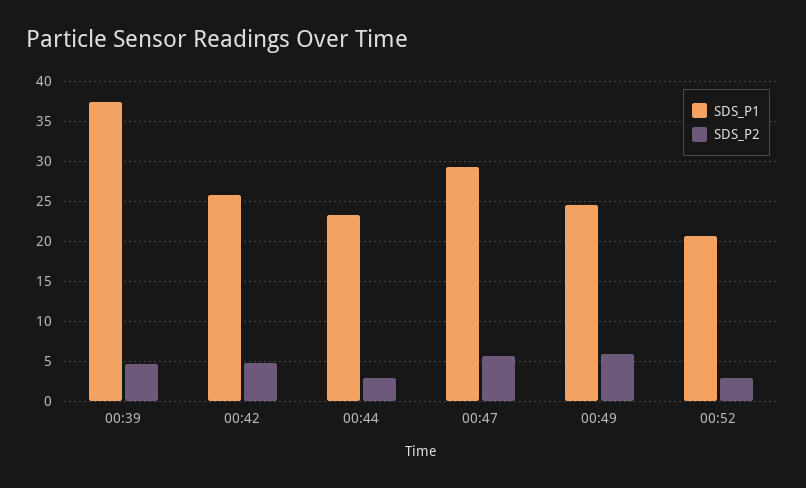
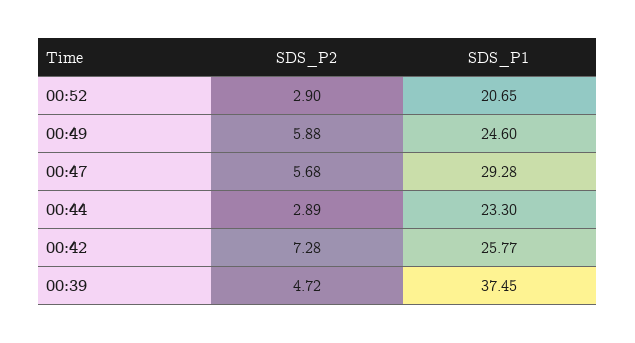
  {
    "SDS_P1": {
      "00:39": 37.45,
      "00:42": 25.77,
      "00:44": 23.3,
      "00:47": 29.28,
      "00:49": 24.6,
      "00:52": 20.65
    },
    "SDS_P2": {
      "00:39": 4.72,
-     "00:42": 5,
+     "00:42": 7.28,
      "00:44": 2.89,
      "00:47": 5.68,
      "00:49": 5.88,
      "00:52": 2.9
    }
  }

